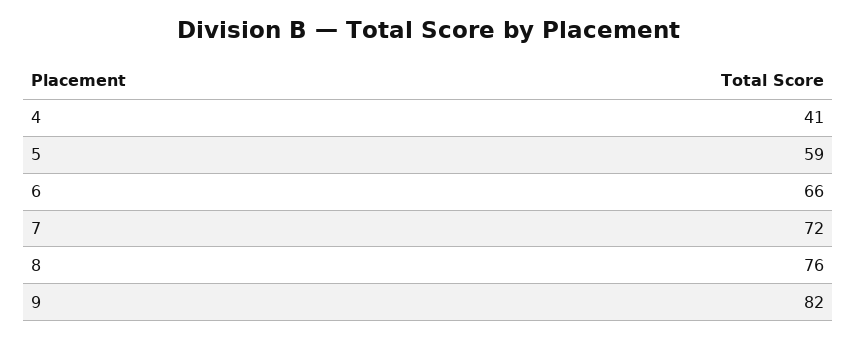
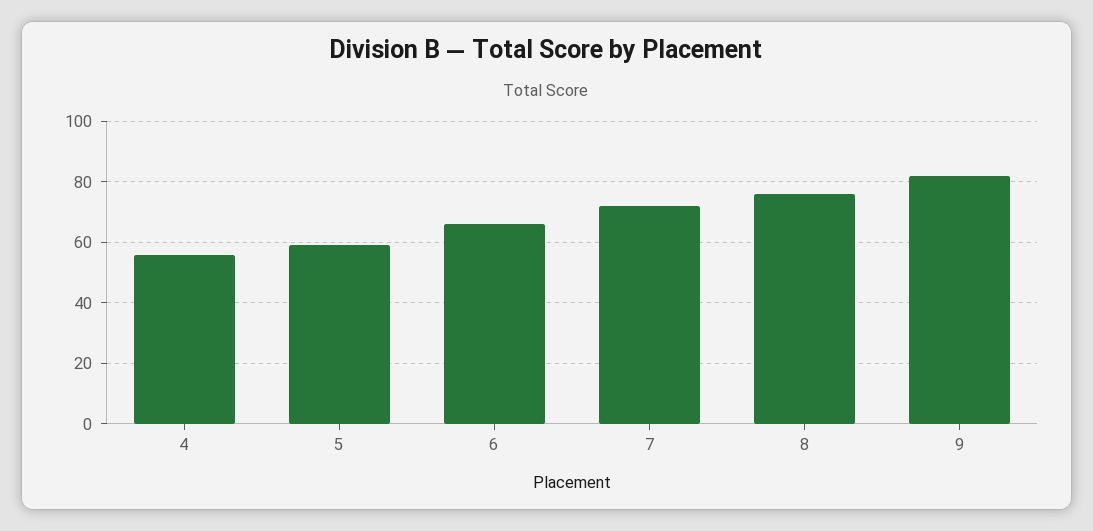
  {
-   "4": 41,
+   "4": 55,
    "5": 59,
    "6": 66,
    "7": 72,
    "8": 76,
    "9": 82
  }

